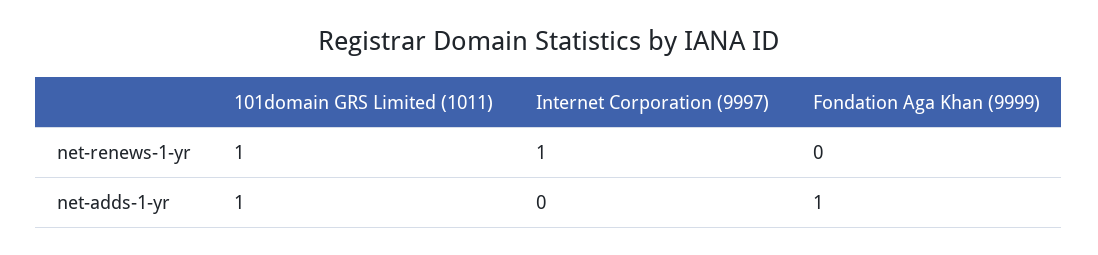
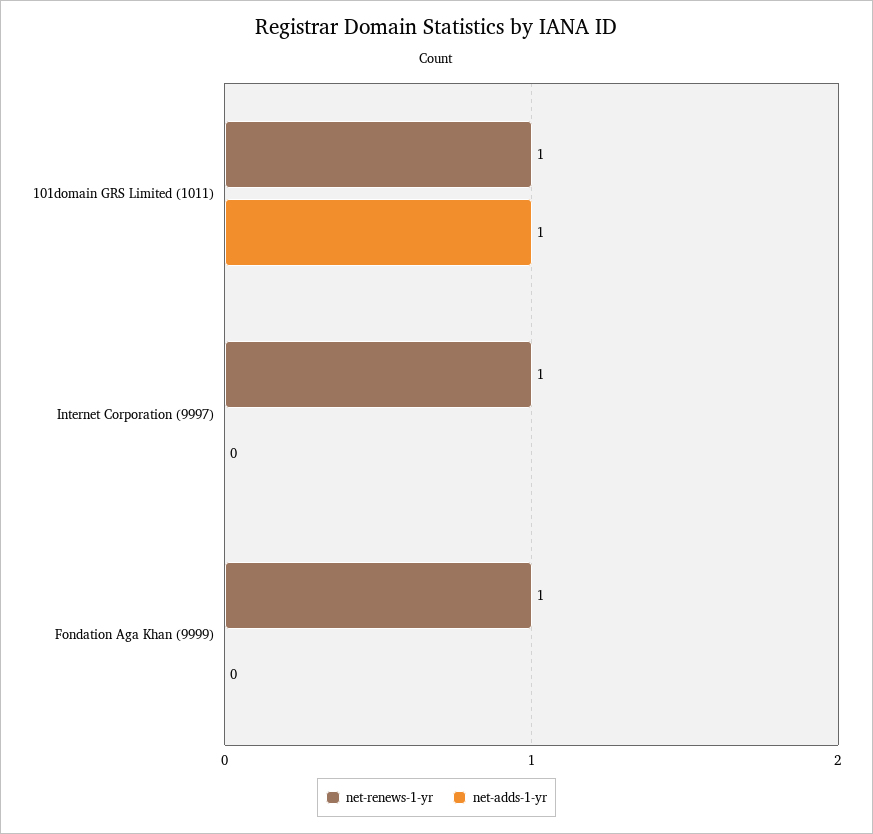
  {
    "net-renews-1-yr": {
      "101domain GRS Limited (1011)": 1,
      "Internet Corporation (9997)": 1,
-     "Fondation Aga Khan (9999)": 0
+     "Fondation Aga Khan (9999)": 1
    },
    "net-adds-1-yr": {
      "101domain GRS Limited (1011)": 1,
      "Internet Corporation (9997)": 0,
-     "Fondation Aga Khan (9999)": 1
+     "Fondation Aga Khan (9999)": 0
    }
  }

